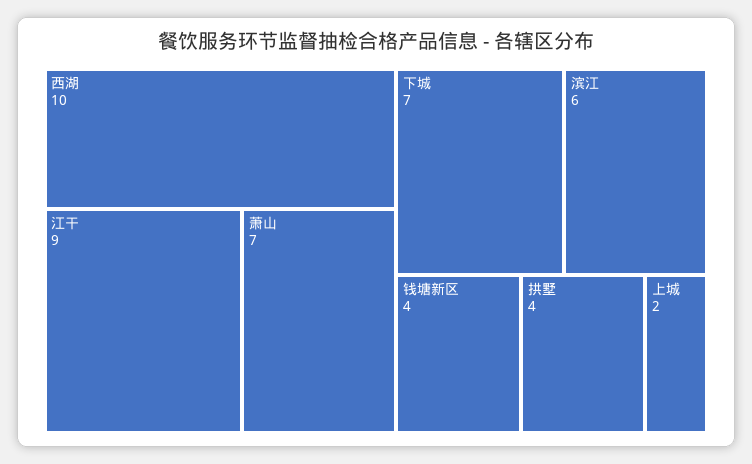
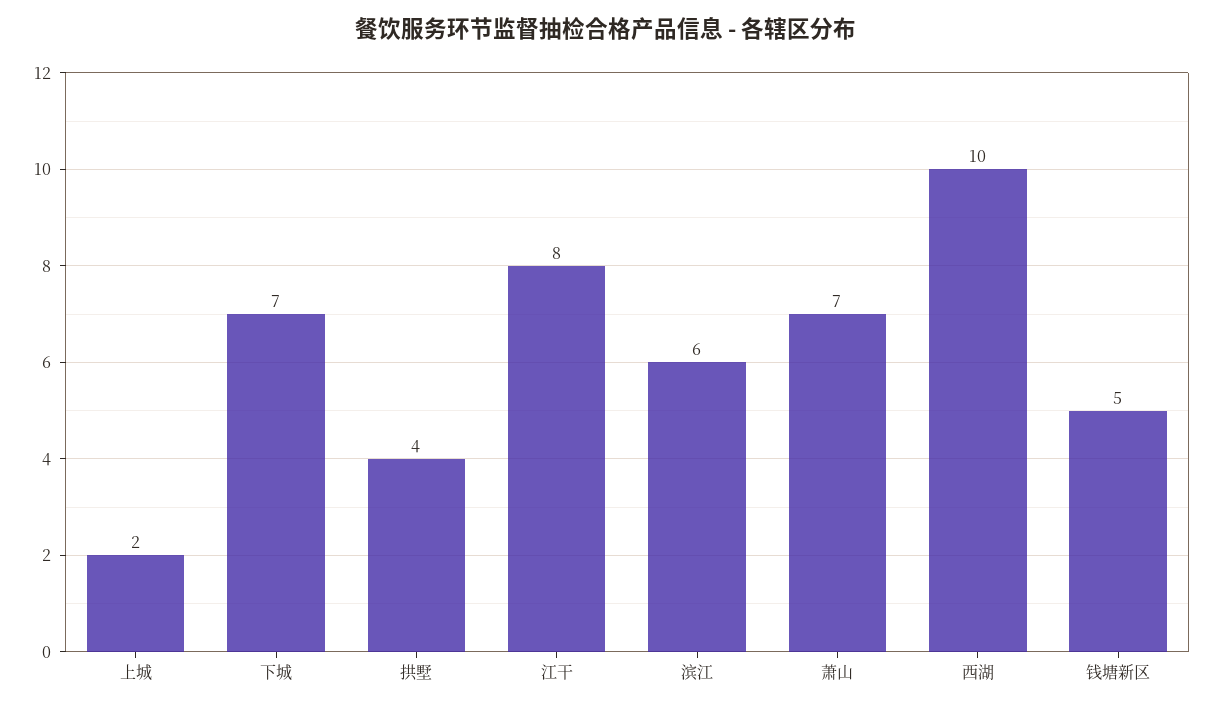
  {
    "西湖": 10,
-   "江干": 9,
+   "江干": 8,
    "萧山": 7,
    "下城": 7,
    "滨江": 6,
-   "钱塘新区": 4,
+   "钱塘新区": 5,
    "拱墅": 4,
    "上城": 2
  }

